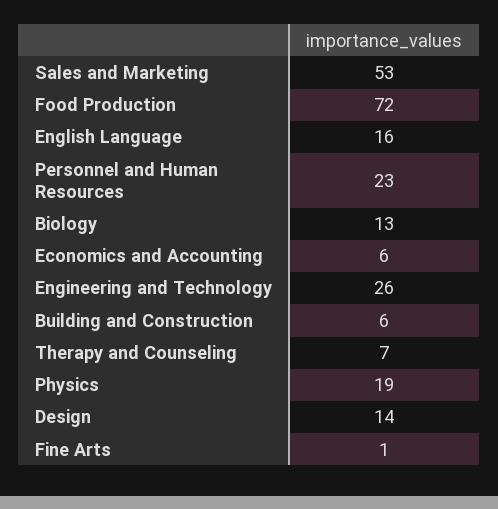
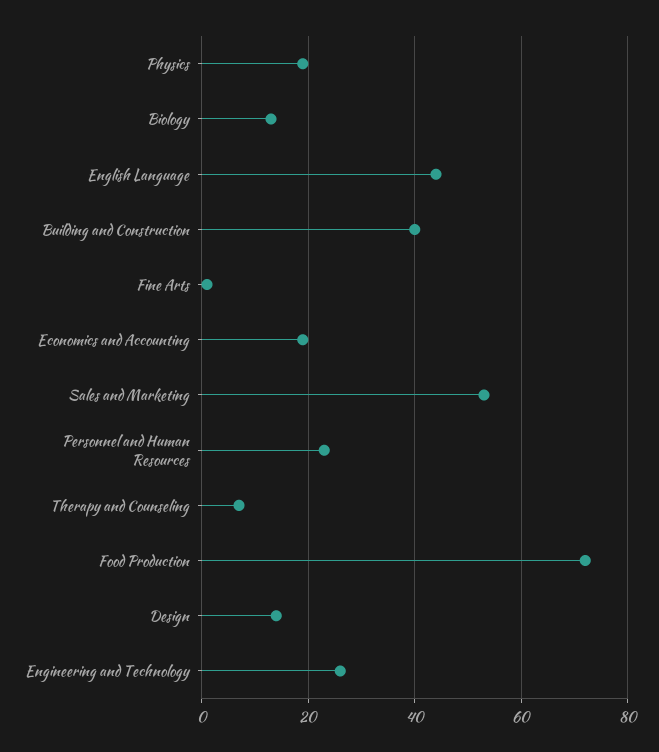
  {
    "Sales and Marketing": 53,
    "Food Production": 72,
-   "English Language": 16,
+   "English Language": 45,
    "Personnel and Human Resources": 23,
    "Biology": 13,
-   "Economics and Accounting": 6,
+   "Economics and Accounting": 20,
    "Engineering and Technology": 26,
-   "Building and Construction": 6,
+   "Building and Construction": 40,
    "Therapy and Counseling": 7,
    "Physics": 19,
    "Design": 14,
    "Fine Arts": 1
  }

